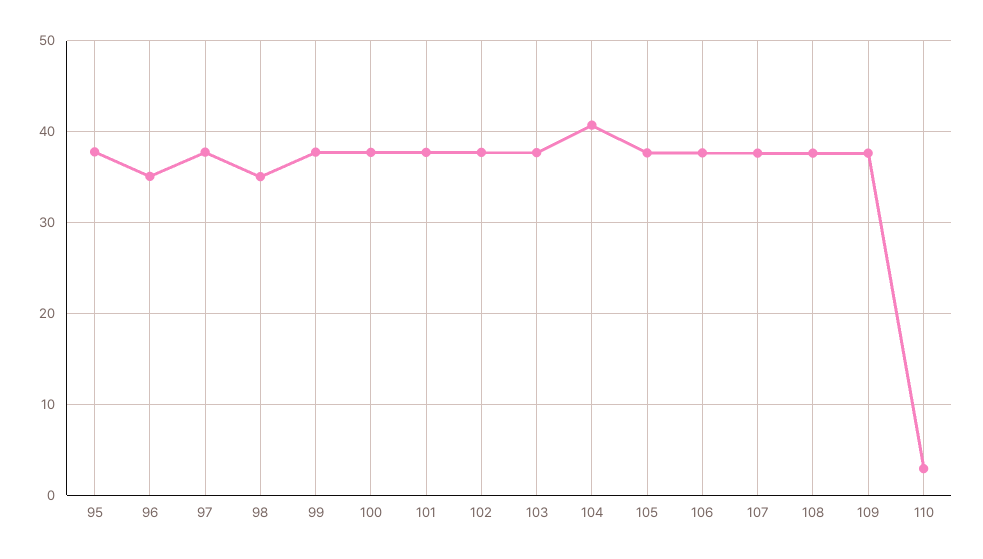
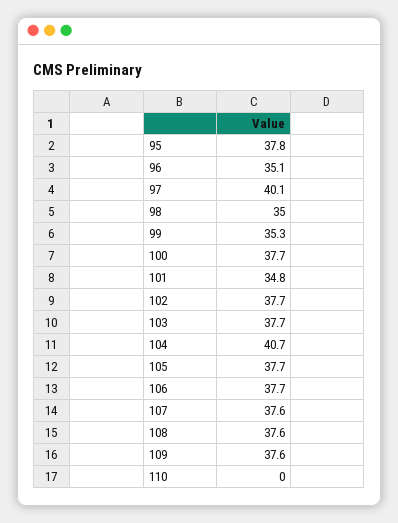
  {
    "95": 37.8,
    "96": 35.1,
-   "97": 38,
+   "97": 40.1,
    "98": 35,
-   "99": 38,
+   "99": 35.3,
    "100": 37.7,
-   "101": 38,
+   "101": 34.8,
    "102": 37.7,
    "103": 37.7,
    "104": 40.7,
    "105": 37.7,
    "106": 37.7,
    "107": 37.6,
    "108": 37.6,
    "109": 37.6,
-   "110": 3
+   "110": 0
  }

